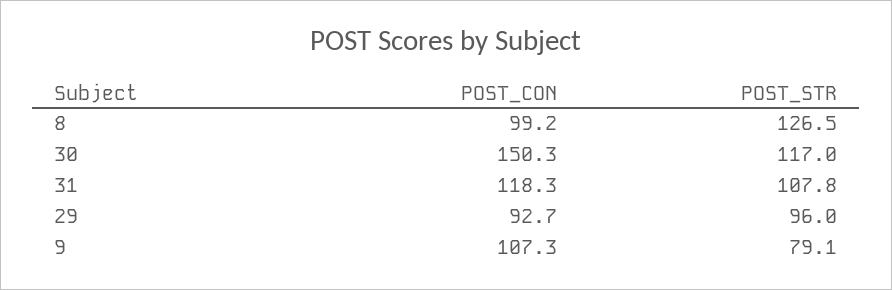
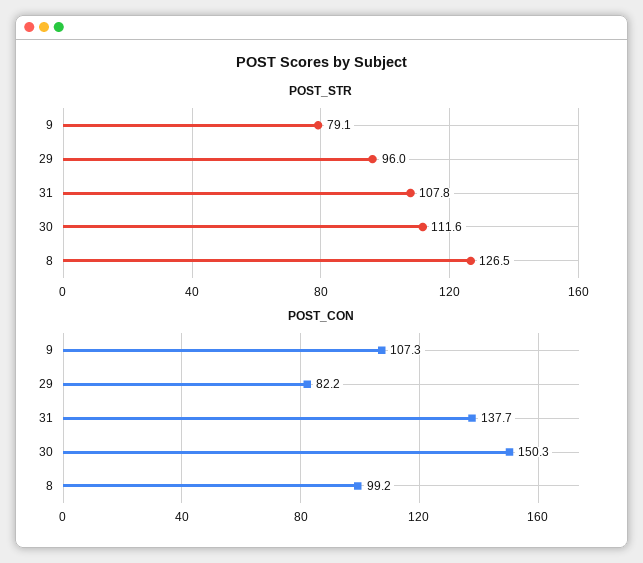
  {
    "POST_CON": {
      "8": 99.2,
      "30": 150.3,
-     "31": 118.3,
+     "31": 137.7,
-     "29": 92.7,
+     "29": 82.2,
      "9": 107.3
    },
    "POST_STR": {
      "8": 126.5,
-     "30": 117,
+     "30": 111.6,
      "31": 107.8,
      "29": 96,
      "9": 79.1
    }
  }

